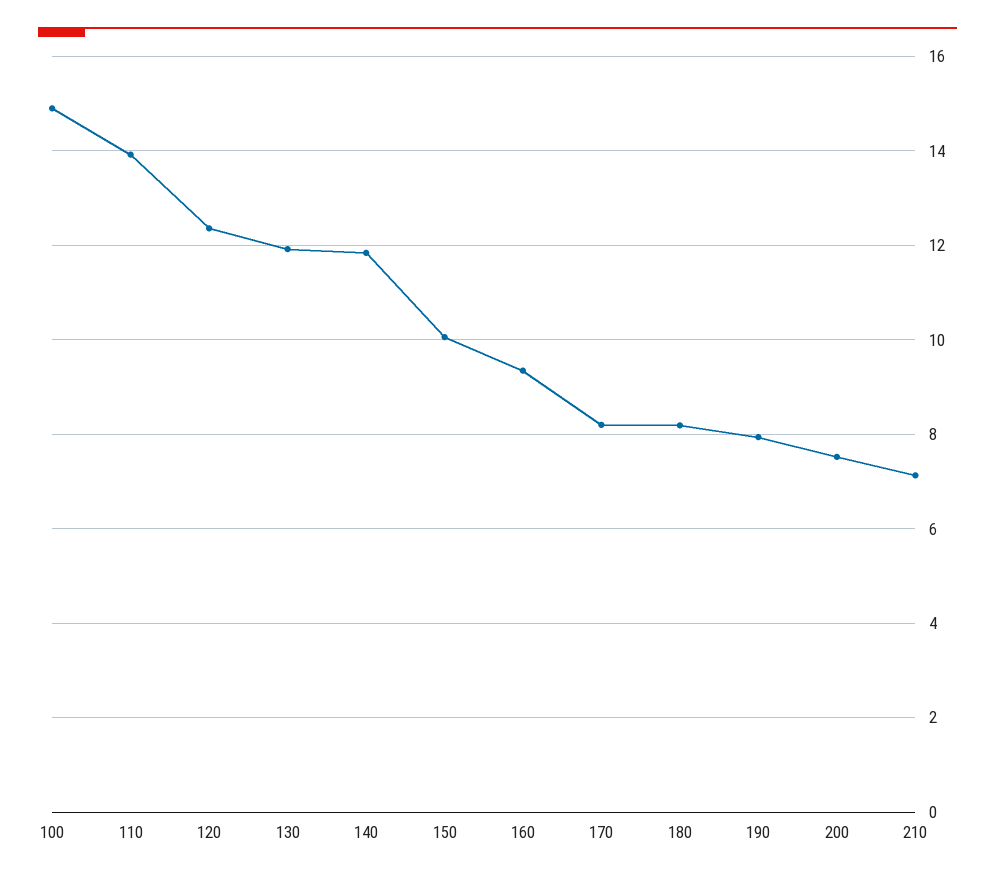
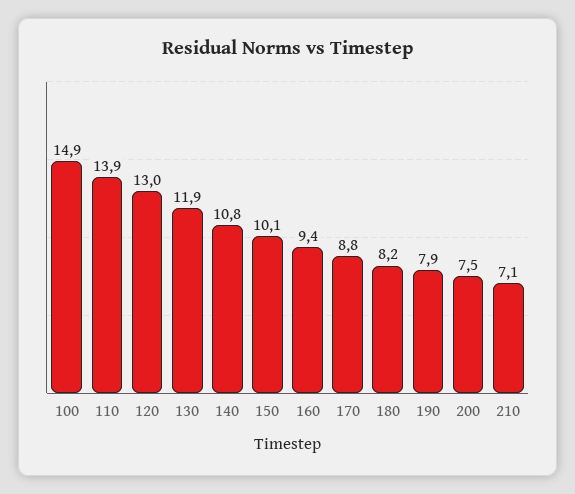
  {
    "100": 14.9,
    "110": 13.9,
-   "120": 12.4,
+   "120": 13,
    "130": 11.9,
-   "140": 11.8,
+   "140": 10.8,
    "150": 10.1,
    "160": 9.4,
-   "170": 8.2,
+   "170": 8.8,
    "180": 8.2,
    "190": 7.9,
    "200": 7.5,
    "210": 7.1
  }

